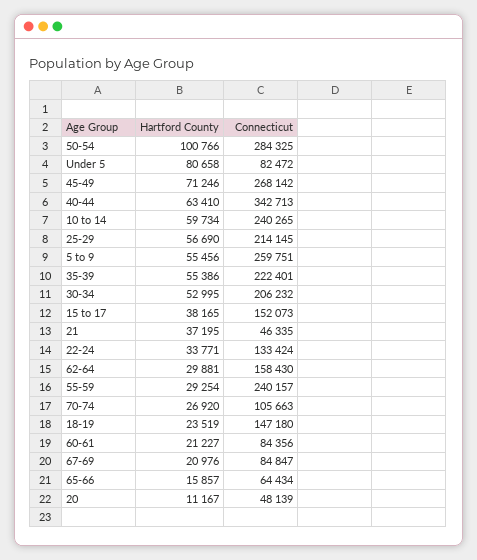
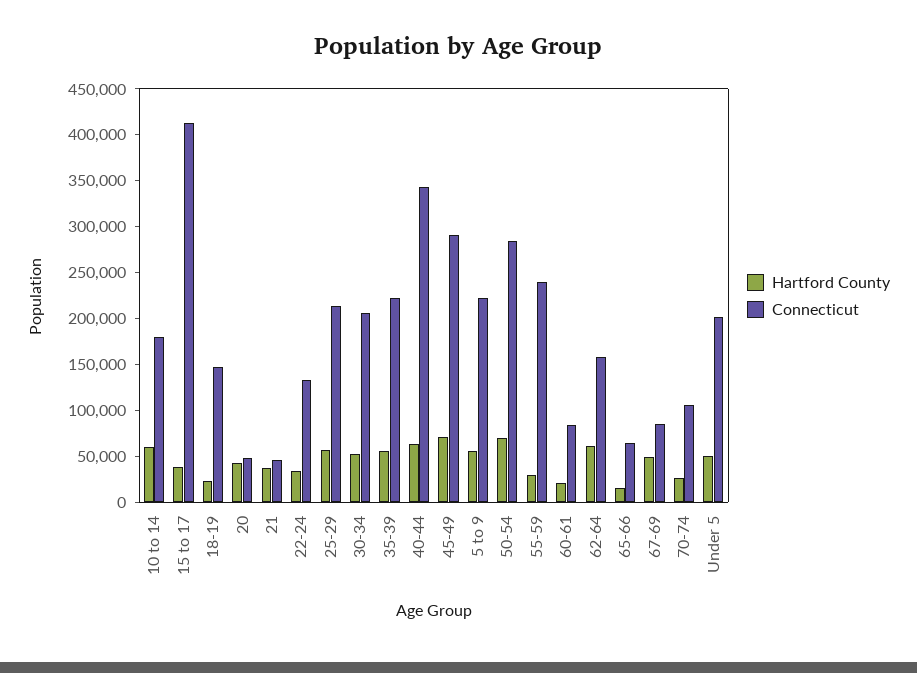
  {
    "Hartford County": {
-     "50-54": 100766,
+     "50-54": 70000,
-     "Under 5": 80658,
+     "Under 5": 50000,
      "45-49": 71246,
      "40-44": 63410,
      "10 to 14": 59734,
      "25-29": 56690,
      "5 to 9": 55456,
      "35-39": 55386,
      "30-34": 52995,
      "15 to 17": 38165,
      "21": 37195,
      "22-24": 33771,
-     "62-64": 29881,
+     "62-64": 60000,
      "55-59": 29254,
      "70-74": 26920,
      "18-19": 23519,
      "60-61": 21227,
-     "67-69": 20976,
+     "67-69": 50000,
      "65-66": 15857,
-     "20": 11167
+     "20": 40000
    },
    "Connecticut": {
      "50-54": 284325,
-     "Under 5": 82472,
+     "Under 5": 200000,
-     "45-49": 268142,
+     "45-49": 290000,
      "40-44": 342713,
-     "10 to 14": 240265,
+     "10 to 14": 180000,
      "25-29": 214145,
-     "5 to 9": 259751,
+     "5 to 9": 220000,
      "35-39": 222401,
      "30-34": 206232,
-     "15 to 17": 152073,
+     "15 to 17": 410000,
      "21": 46335,
      "22-24": 133424,
      "62-64": 158430,
      "55-59": 240157,
      "70-74": 105663,
      "18-19": 147180,
      "60-61": 84356,
      "67-69": 84847,
      "65-66": 64434,
      "20": 48139
    }
  }

